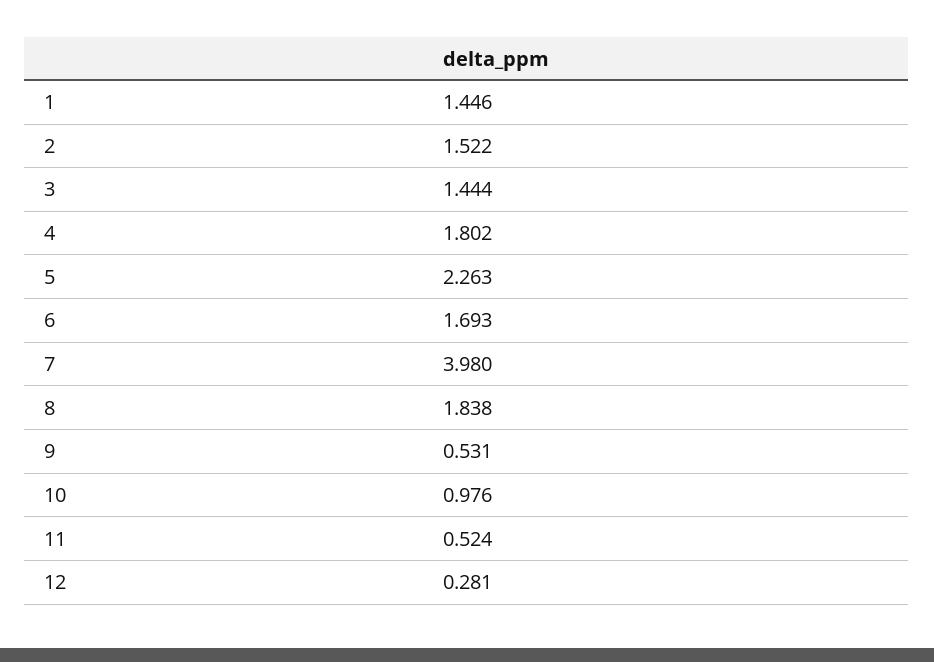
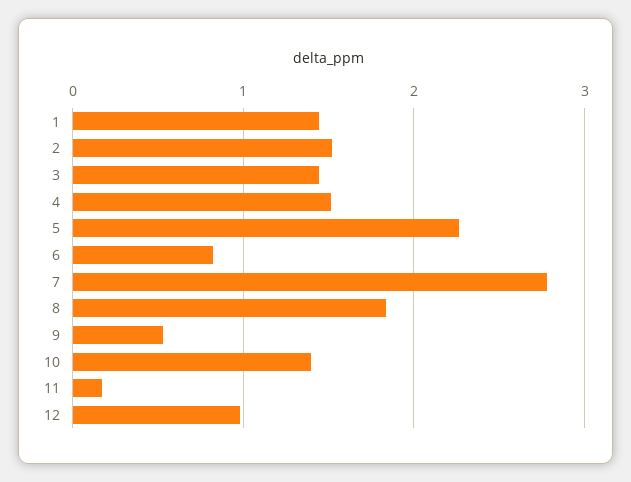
  {
    "1": 1.446,
    "2": 1.522,
    "3": 1.444,
-   "4": 1.802,
+   "4": 1.5,
    "5": 2.263,
-   "6": 1.693,
+   "6": 0.8,
-   "7": 3.98,
+   "7": 2.8,
    "8": 1.838,
    "9": 0.531,
-   "10": 0.976,
+   "10": 1.4,
-   "11": 0.524,
+   "11": 0.2,
-   "12": 0.281
+   "12": 1
  }

